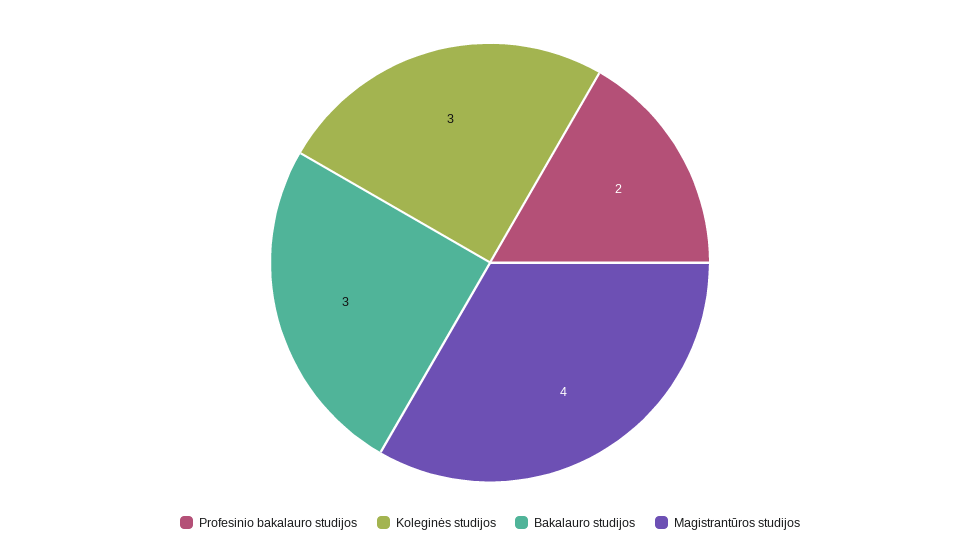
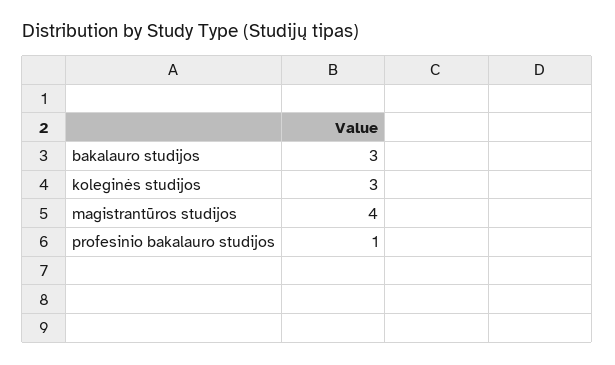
  {
-   "Profesinio bakalauro studijos": 2,
+   "Profesinio bakalauro studijos": 1,
    "Koleginės studijos": 3,
    "Bakalauro studijos": 3,
    "Magistrantūros studijos": 4
  }

